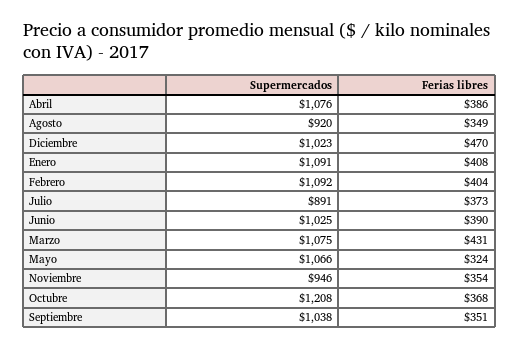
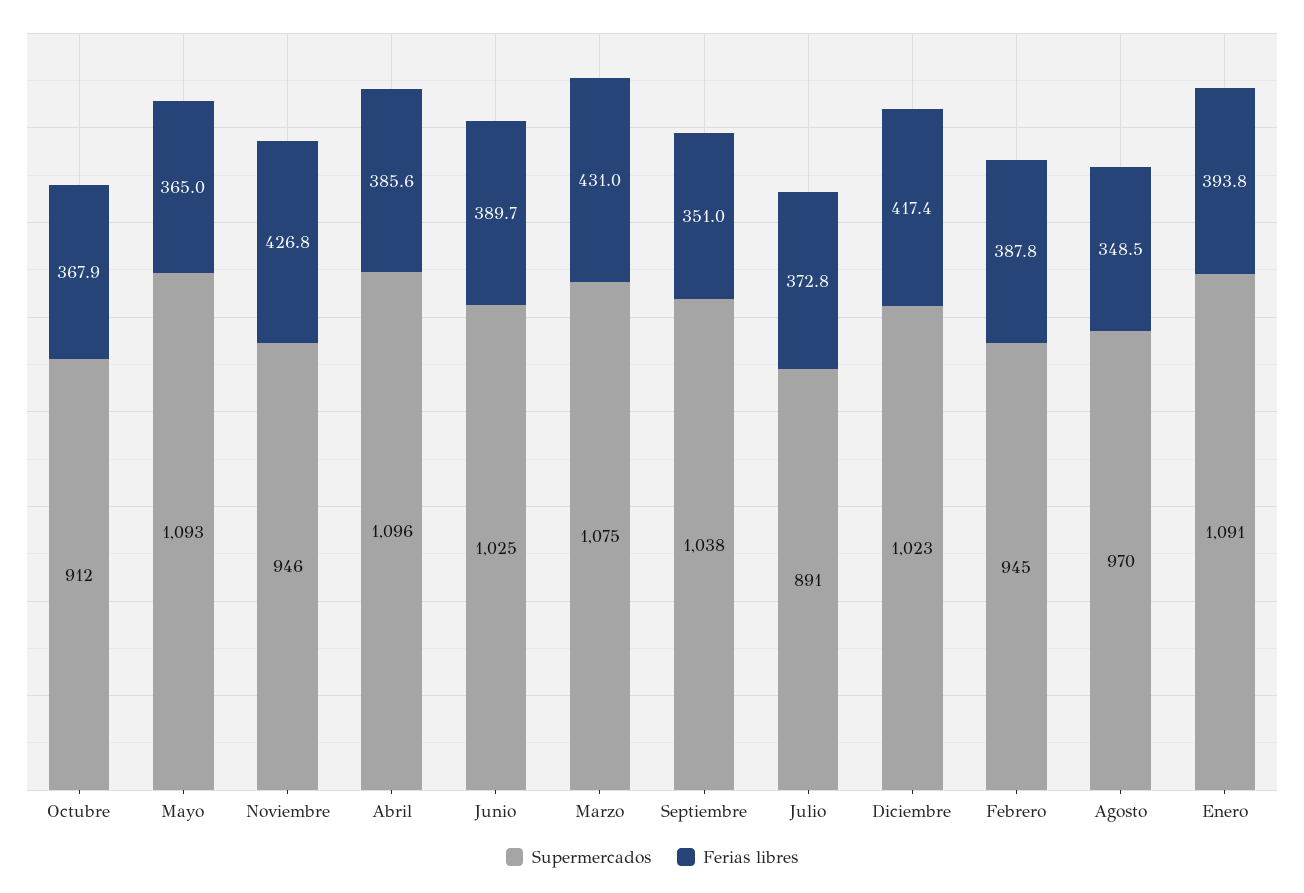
  {
    "Supermercados": {
-     "Abril": 1076,
+     "Abril": 1096,
-     "Agosto": 920,
+     "Agosto": 970,
      "Diciembre": 1023,
      "Enero": 1091,
-     "Febrero": 1092,
+     "Febrero": 945,
      "Julio": 891,
      "Junio": 1025,
      "Marzo": 1075,
-     "Mayo": 1066,
+     "Mayo": 1093,
      "Noviembre": 946,
-     "Octubre": 1208,
+     "Octubre": 912,
      "Septiembre": 1038
    },
    "Ferias libres": {
      "Abril": 385.6,
      "Agosto": 348.5,
-     "Diciembre": 470,
+     "Diciembre": 417.4,
-     "Enero": 408,
+     "Enero": 393.8,
-     "Febrero": 404,
+     "Febrero": 387.8,
      "Julio": 372.8,
      "Junio": 389.7,
      "Marzo": 431,
-     "Mayo": 324,
+     "Mayo": 365,
-     "Noviembre": 354,
+     "Noviembre": 426.8,
      "Octubre": 367.9,
      "Septiembre": 351
    }
  }

